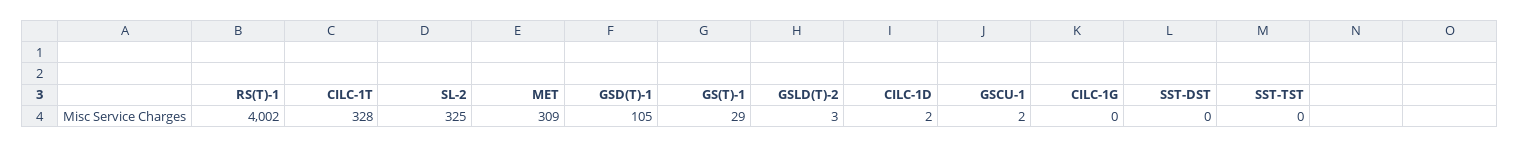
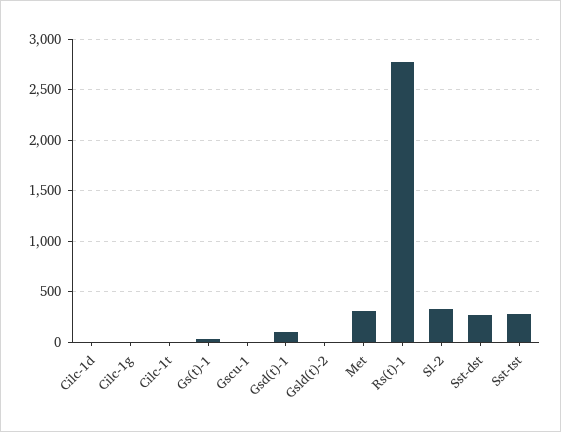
  {
-   "RS(T)-1": 4002,
+   "RS(T)-1": 2800,
-   "CILC-1T": 328,
+   "CILC-1T": 0,
    "SL-2": 325,
    "MET": 309,
    "GSD(T)-1": 105,
    "GS(T)-1": 29,
    "GSLD(T)-2": 3,
    "CILC-1D": 2,
    "GSCU-1": 2,
    "CILC-1G": 0,
-   "SST-DST": 0,
+   "SST-DST": 300,
-   "SST-TST": 0
+   "SST-TST": 300
  }

